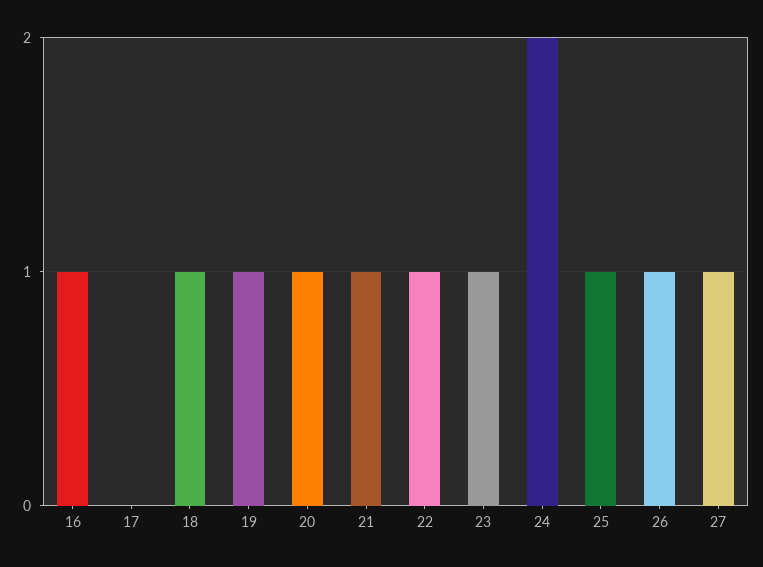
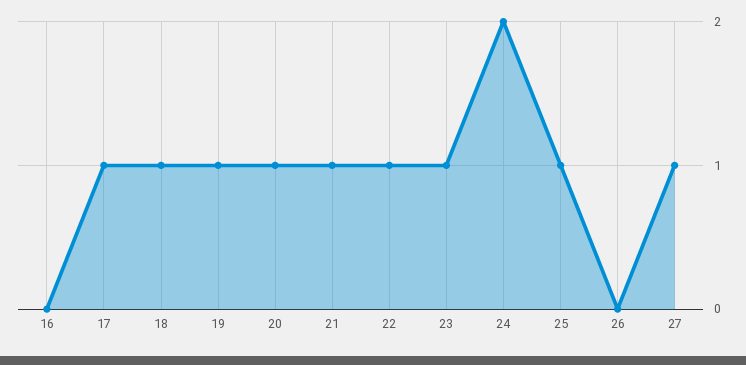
  {
-   "16": 1,
+   "16": 0,
-   "17": 0,
+   "17": 1,
    "18": 1,
    "19": 1,
    "20": 1,
    "21": 1,
    "22": 1,
    "23": 1,
    "24": 2,
    "25": 1,
-   "26": 1,
+   "26": 0,
    "27": 1
  }

